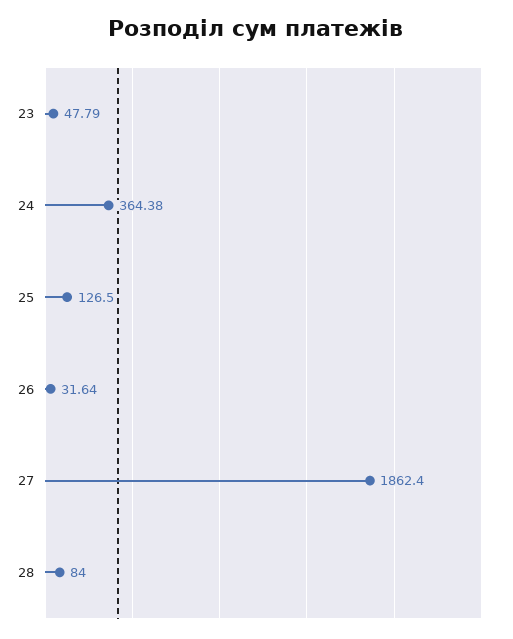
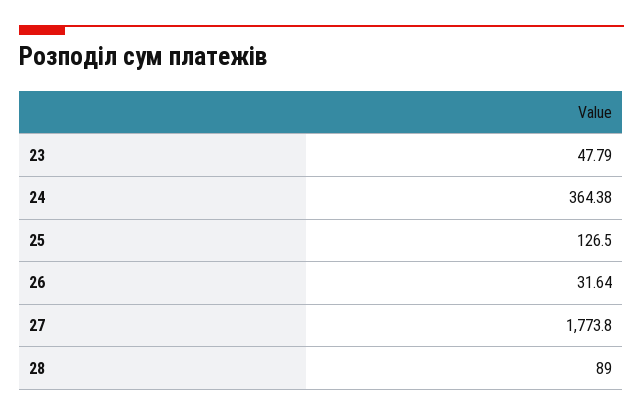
  {
    "23": 47.79,
    "24": 364.38,
    "25": 126.5,
    "26": 31.64,
-   "27": 1862.4,
+   "27": 1773.8,
-   "28": 84
+   "28": 89
  }

